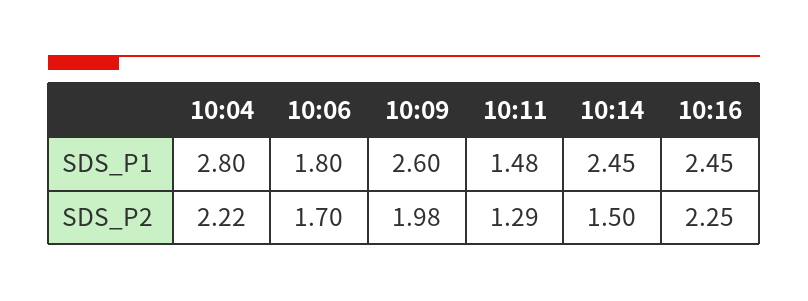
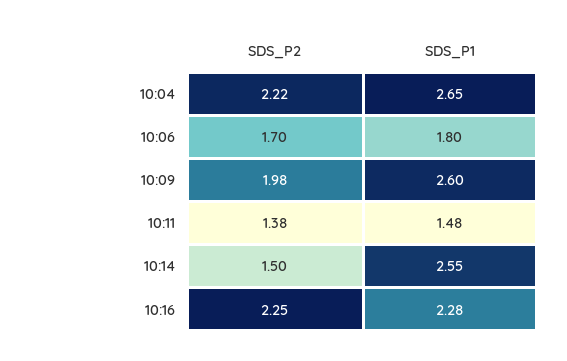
  {
    "10:04": {
-     "SDS_P1": 2.8,
+     "SDS_P1": 2.65,
      "SDS_P2": 2.22
    },
    "10:06": {
      "SDS_P1": 1.8,
      "SDS_P2": 1.7
    },
    "10:09": {
      "SDS_P1": 2.6,
      "SDS_P2": 1.98
    },
    "10:11": {
      "SDS_P1": 1.48,
-     "SDS_P2": 1.29
+     "SDS_P2": 1.38
    },
    "10:14": {
-     "SDS_P1": 2.45,
+     "SDS_P1": 2.55,
      "SDS_P2": 1.5
    },
    "10:16": {
-     "SDS_P1": 2.45,
+     "SDS_P1": 2.28,
      "SDS_P2": 2.25
    }
  }

